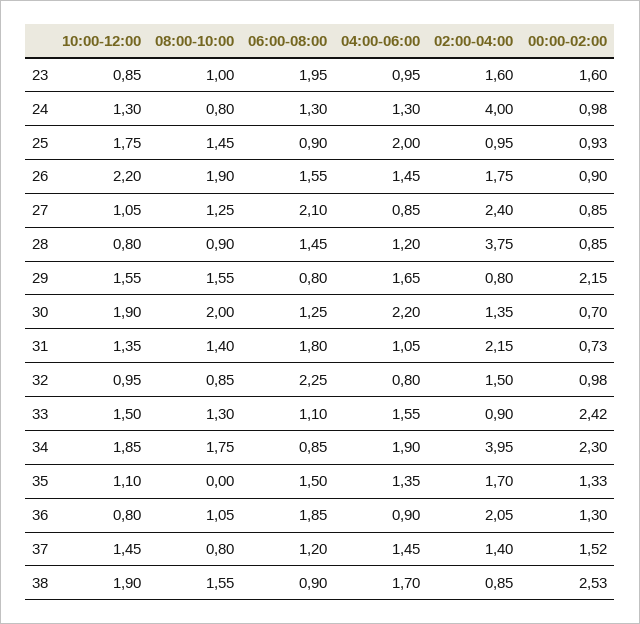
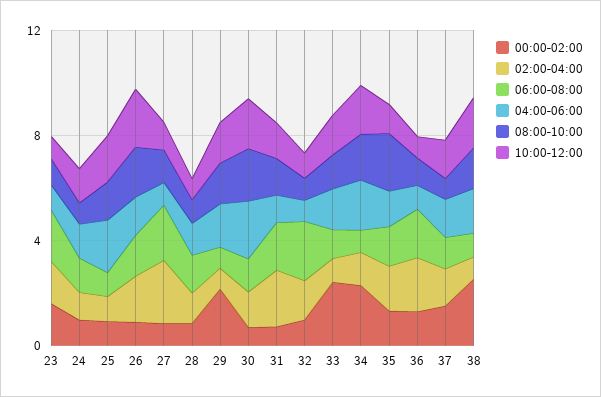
  {
    "10:00-12:00": {
      "23": 0.85,
      "24": 1.3,
      "25": 1.75,
      "26": 2.2,
      "27": 1.05,
      "28": 0.8,
      "29": 1.55,
      "30": 1.9,
      "31": 1.35,
      "32": 0.95,
      "33": 1.5,
      "34": 1.85,
      "35": 1.1,
      "36": 0.8,
      "37": 1.45,
      "38": 1.9
    },
    "08:00-10:00": {
      "23": 1,
      "24": 0.8,
      "25": 1.45,
      "26": 1.9,
      "27": 1.25,
      "28": 0.9,
      "29": 1.55,
      "30": 2,
      "31": 1.4,
      "32": 0.85,
      "33": 1.3,
      "34": 1.75,
-     "35": 0,
+     "35": 2,
      "36": 1.05,
      "37": 0.8,
      "38": 1.55
    },
    "06:00-08:00": {
      "23": 1.95,
      "24": 1.3,
      "25": 0.9,
      "26": 1.55,
      "27": 2.1,
      "28": 1.45,
      "29": 0.8,
      "30": 1.25,
      "31": 1.8,
      "32": 2.25,
      "33": 1.1,
      "34": 0.85,
      "35": 1.5,
      "36": 1.85,
      "37": 1.2,
      "38": 0.9
    },
    "04:00-06:00": {
      "23": 0.95,
      "24": 1.3,
      "25": 2,
      "26": 1.45,
      "27": 0.85,
      "28": 1.2,
      "29": 1.65,
      "30": 2.2,
      "31": 1.05,
      "32": 0.8,
      "33": 1.55,
      "34": 1.9,
      "35": 1.35,
      "36": 0.9,
      "37": 1.45,
      "38": 1.7
    },
    "02:00-04:00": {
      "23": 1.6,
-     "24": 4,
+     "24": 1,
      "25": 0.95,
      "26": 1.75,
      "27": 2.4,
-     "28": 3.75,
+     "28": 1,
      "29": 0.8,
      "30": 1.35,
      "31": 2.15,
      "32": 1.5,
      "33": 0.9,
-     "34": 3.95,
+     "34": 1,
      "35": 1.7,
      "36": 2.05,
      "37": 1.4,
      "38": 0.85
    },
    "00:00-02:00": {
      "23": 1.6,
      "24": 0.98,
      "25": 0.93,
      "26": 0.9,
      "27": 0.85,
      "28": 0.85,
      "29": 2.15,
      "30": 0.7,
      "31": 0.73,
      "32": 0.98,
      "33": 2.42,
      "34": 2.3,
      "35": 1.33,
      "36": 1.3,
      "37": 1.52,
      "38": 2.53
    }
  }

